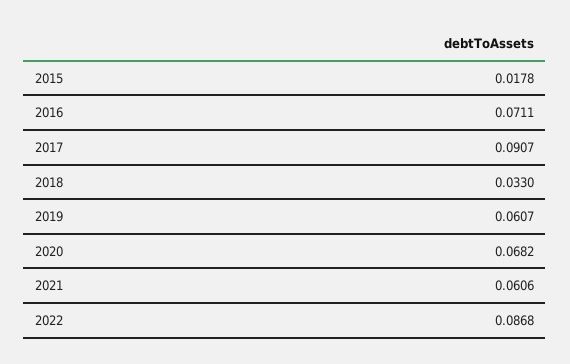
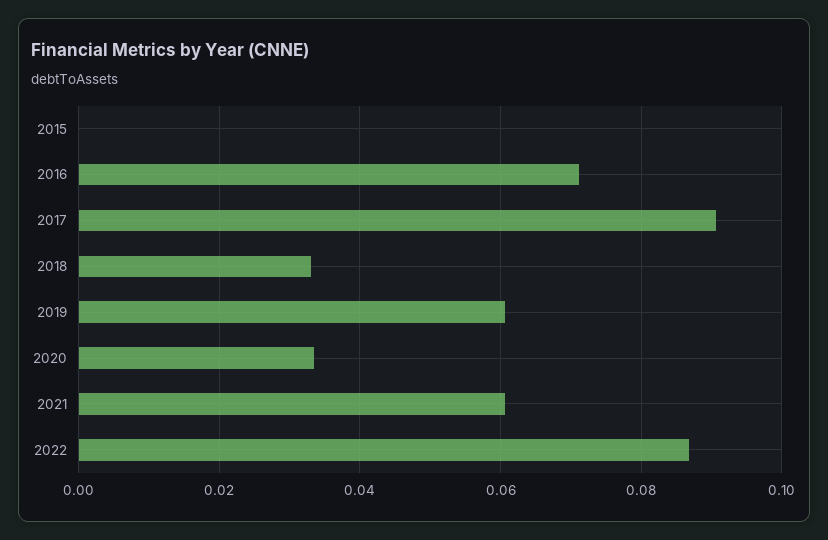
  {
-   "2015": 0.0178,
+   "2015": 0,
    "2016": 0.0711,
    "2017": 0.0907,
    "2018": 0.033,
    "2019": 0.0607,
-   "2020": 0.0682,
+   "2020": 0.034,
    "2021": 0.0606,
    "2022": 0.0868
  }

